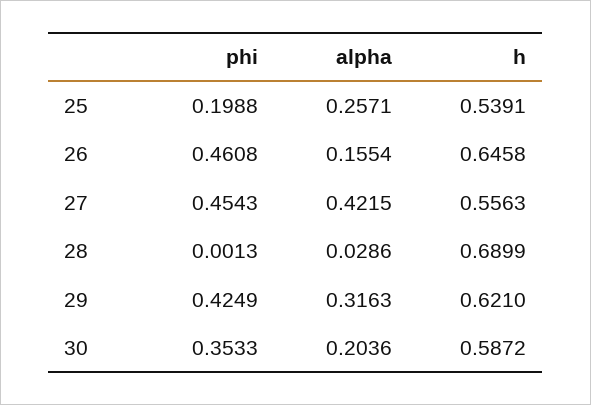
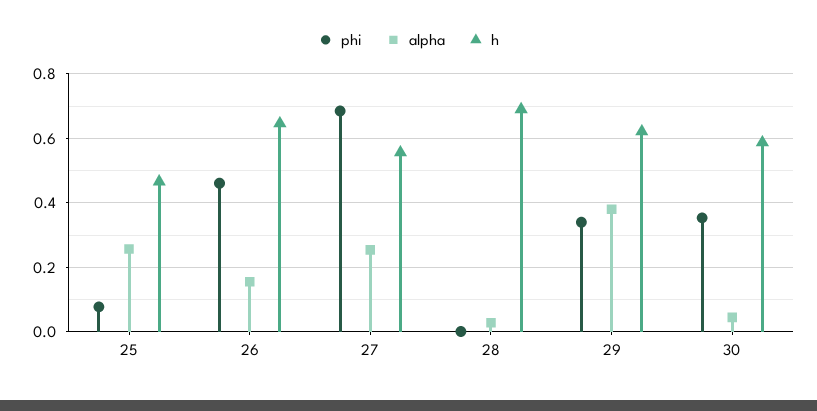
  {
    "phi": {
-     "25": 0.1988,
+     "25": 0.08,
      "26": 0.4608,
-     "27": 0.4543,
+     "27": 0.68,
      "28": 0.0013,
-     "29": 0.4249,
+     "29": 0.34,
      "30": 0.3533
    },
    "alpha": {
      "25": 0.2571,
      "26": 0.1554,
-     "27": 0.4215,
+     "27": 0.26,
      "28": 0.0286,
-     "29": 0.3163,
+     "29": 0.38,
-     "30": 0.2036
+     "30": 0.04
    },
    "h": {
-     "25": 0.5391,
+     "25": 0.46,
      "26": 0.6458,
      "27": 0.5563,
      "28": 0.6899,
      "29": 0.621,
      "30": 0.5872
    }
  }

